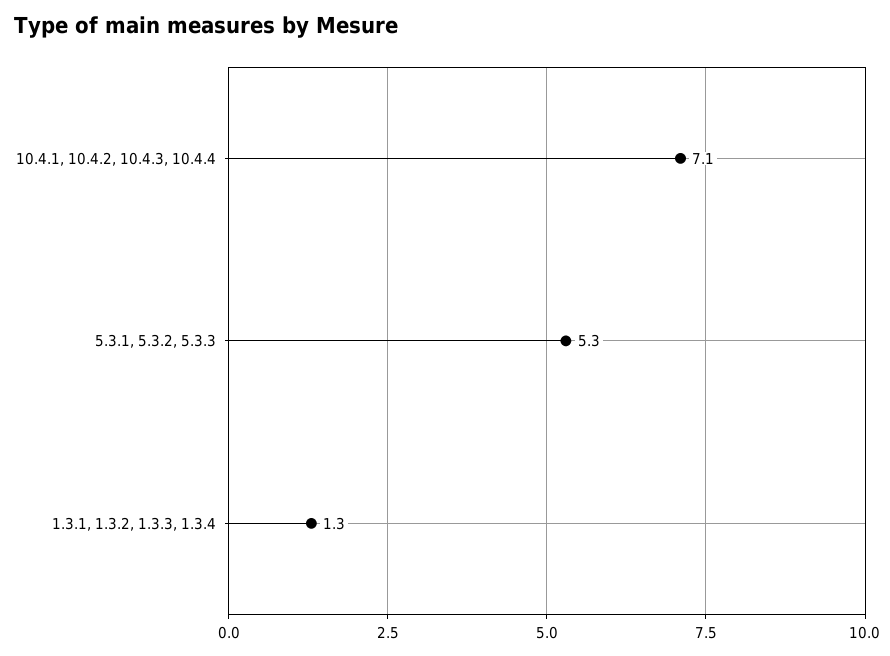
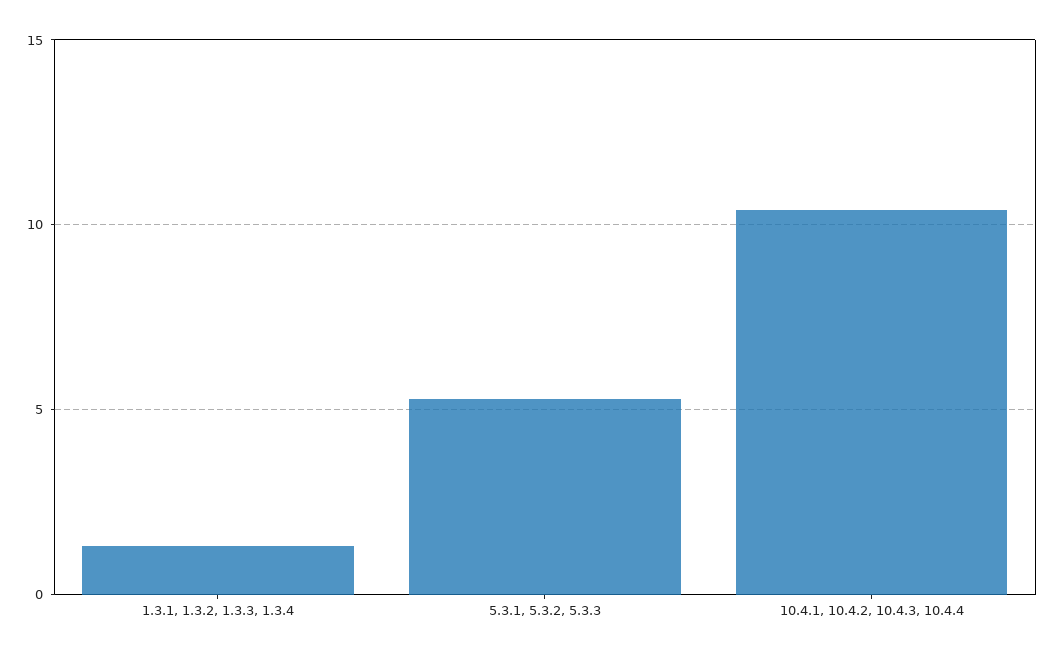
  {
-   "10.4.1, 10.4.2, 10.4.3, 10.4.4": 7.1,
+   "10.4.1, 10.4.2, 10.4.3, 10.4.4": 10.5,
    "5.3.1, 5.3.2, 5.3.3": 5.3,
    "1.3.1, 1.3.2, 1.3.3, 1.3.4": 1.3
  }

